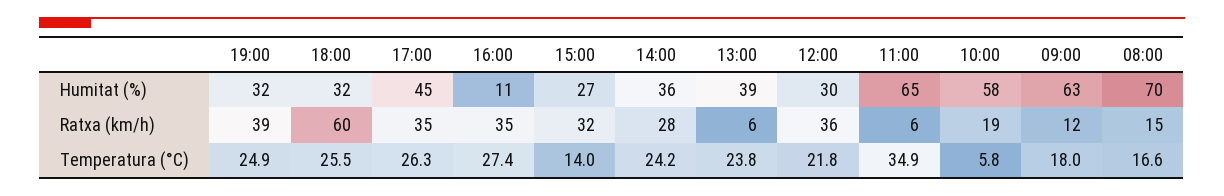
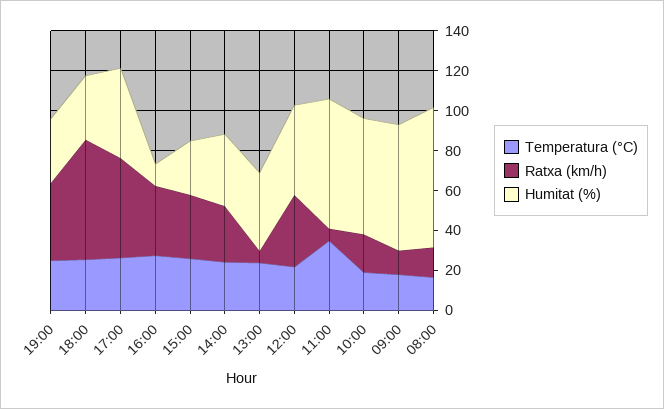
  {
    "Humitat (%)": {
      "19:00": 32,
      "18:00": 32,
      "17:00": 45,
      "16:00": 11,
      "15:00": 27,
      "14:00": 36,
      "13:00": 39,
-     "12:00": 30,
+     "12:00": 45,
      "11:00": 65,
      "10:00": 58,
      "09:00": 63,
      "08:00": 70
    },
    "Ratxa (km/h)": {
      "19:00": 39,
      "18:00": 60,
-     "17:00": 35,
+     "17:00": 50,
      "16:00": 35,
      "15:00": 32,
      "14:00": 28,
      "13:00": 6,
      "12:00": 36,
      "11:00": 6,
      "10:00": 19,
      "09:00": 12,
      "08:00": 15
    },
    "Temperatura (°C)": {
      "19:00": 24.9,
      "18:00": 25.5,
      "17:00": 26.3,
      "16:00": 27.4,
-     "15:00": 14,
+     "15:00": 25,
      "14:00": 24.2,
      "13:00": 23.8,
      "12:00": 21.8,
      "11:00": 34.9,
-     "10:00": 5.8,
+     "10:00": 20,
      "09:00": 18,
      "08:00": 16.6
    }
  }

